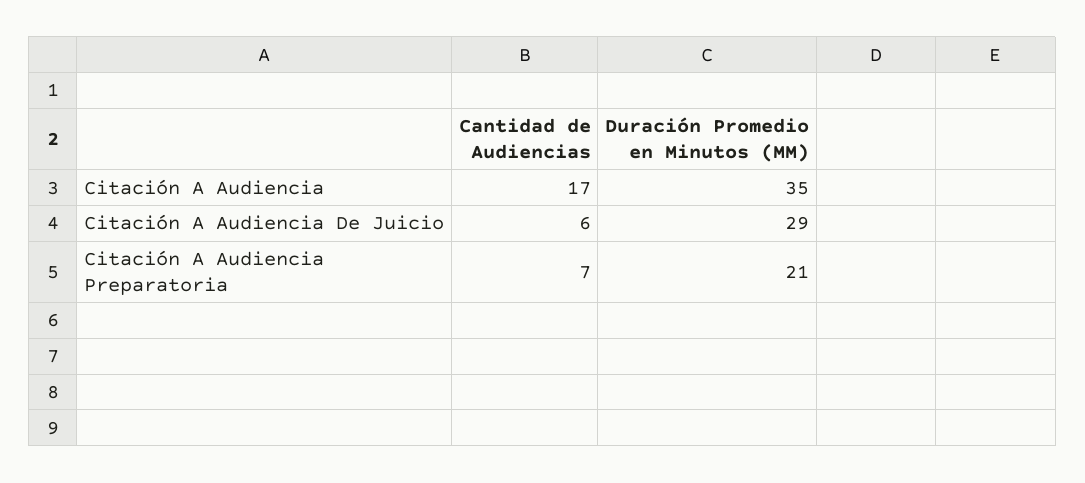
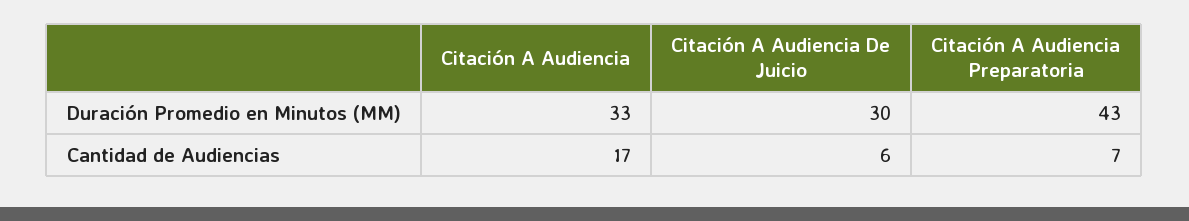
  {
    "Cantidad de Audiencias": {
      "Citación A Audiencia": 17,
      "Citación A Audiencia De Juicio": 6,
      "Citación A Audiencia Preparatoria": 7
    },
    "Duración Promedio en Minutos (MM)": {
-     "Citación A Audiencia": 35,
+     "Citación A Audiencia": 33,
-     "Citación A Audiencia De Juicio": 29,
+     "Citación A Audiencia De Juicio": 30,
-     "Citación A Audiencia Preparatoria": 21
+     "Citación A Audiencia Preparatoria": 43
    }
  }

